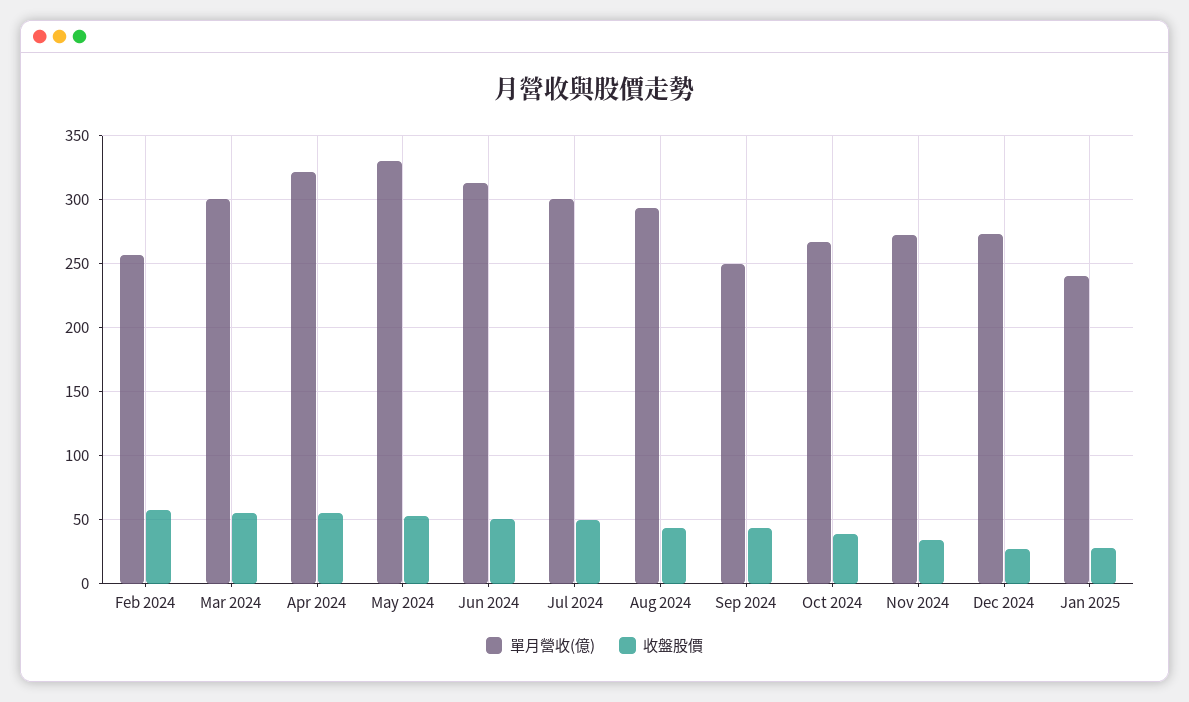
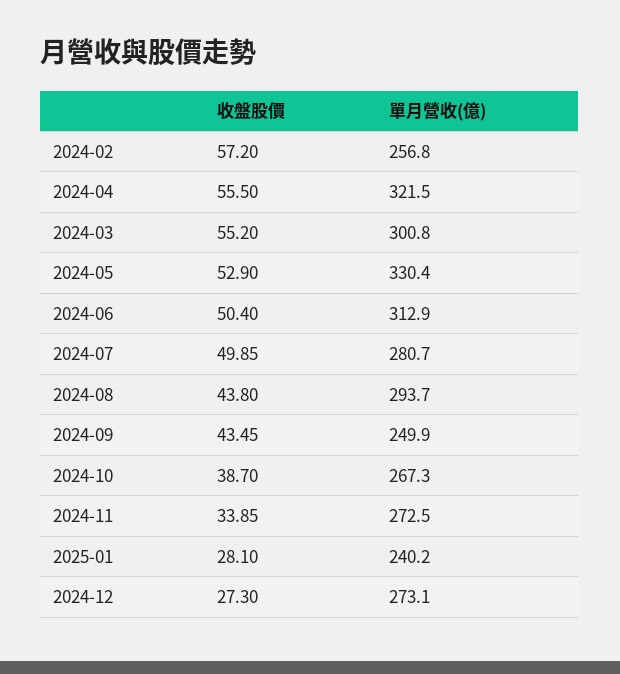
  {
    "單月營收(億)": {
      "Feb 2024": 256.8,
      "Mar 2024": 300.8,
      "Apr 2024": 321.5,
      "May 2024": 330.4,
      "Jun 2024": 312.9,
-     "Jul 2024": 300,
+     "Jul 2024": 280.7,
      "Aug 2024": 293.7,
      "Sep 2024": 249.9,
      "Oct 2024": 267.3,
      "Nov 2024": 272.5,
      "Dec 2024": 273.1,
      "Jan 2025": 240.2
    },
    "收盤股價": {
      "Feb 2024": 57.2,
      "Mar 2024": 55.2,
      "Apr 2024": 55.5,
      "May 2024": 52.9,
      "Jun 2024": 50.4,
      "Jul 2024": 49.85,
      "Aug 2024": 43.8,
      "Sep 2024": 43.45,
      "Oct 2024": 38.7,
      "Nov 2024": 33.85,
      "Dec 2024": 27.3,
      "Jan 2025": 28.1
    }
  }

